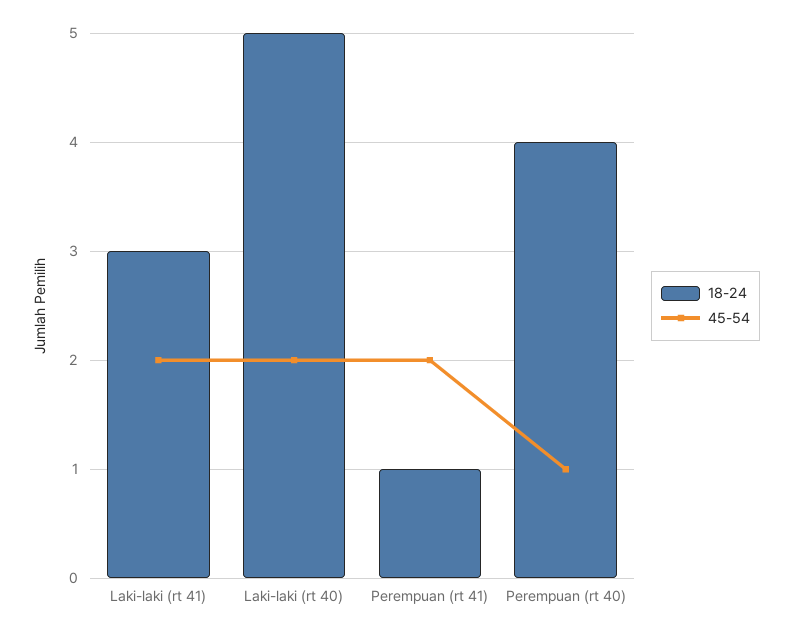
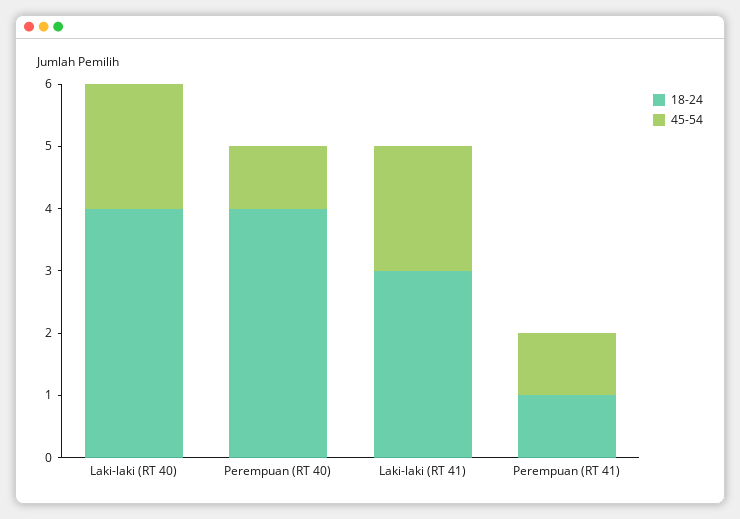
  {
    "18-24": {
      "Laki-laki (rt 41)": 3,
-     "Laki-laki (rt 40)": 5,
+     "Laki-laki (rt 40)": 4,
      "Perempuan (rt 41)": 1,
      "Perempuan (rt 40)": 4
    },
    "45-54": {
      "Laki-laki (rt 41)": 2,
      "Laki-laki (rt 40)": 2,
-     "Perempuan (rt 41)": 2,
+     "Perempuan (rt 41)": 1,
      "Perempuan (rt 40)": 1
    }
  }

